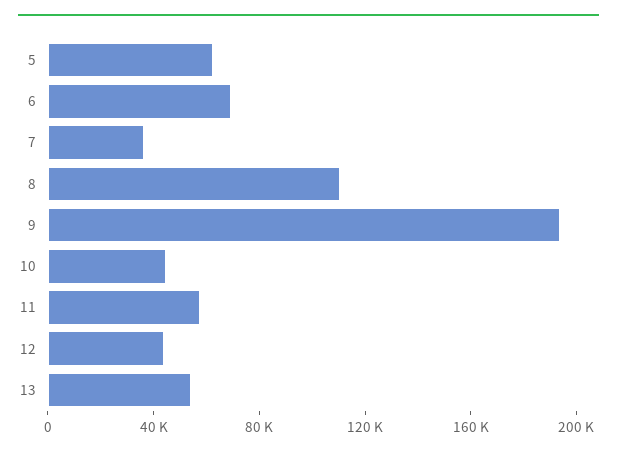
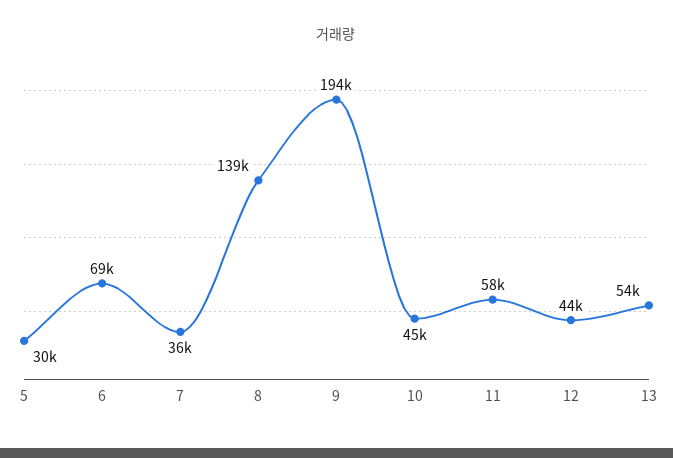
  {
-   "5": 60000,
+   "5": 30000,
    "6": 69000,
    "7": 36000,
-   "8": 110000,
+   "8": 139000,
    "9": 194000,
    "10": 45000,
    "11": 58000,
    "12": 44000,
    "13": 54000
  }

